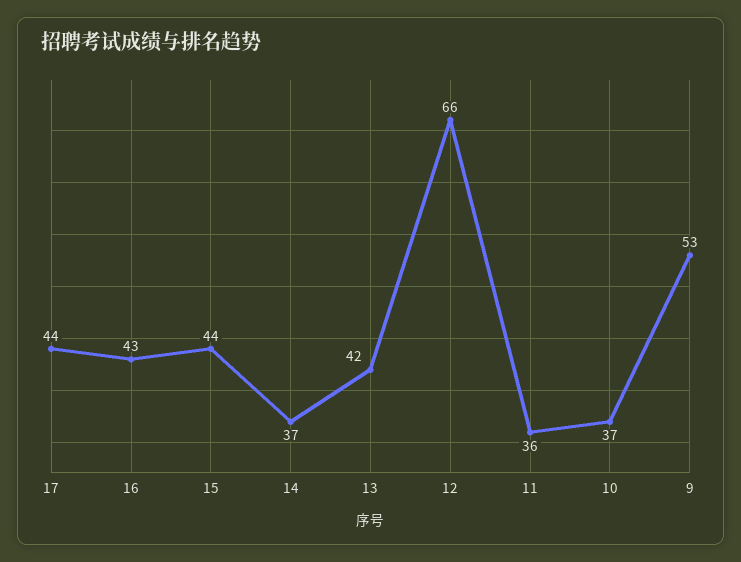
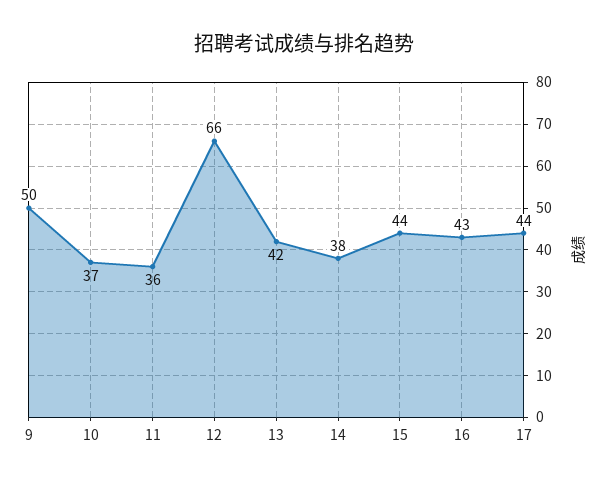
  {
    "17": 44,
    "16": 43,
    "15": 44,
-   "14": 37,
+   "14": 38,
    "13": 42,
    "12": 66,
    "11": 36,
    "10": 37,
-   "9": 53
+   "9": 50
  }

